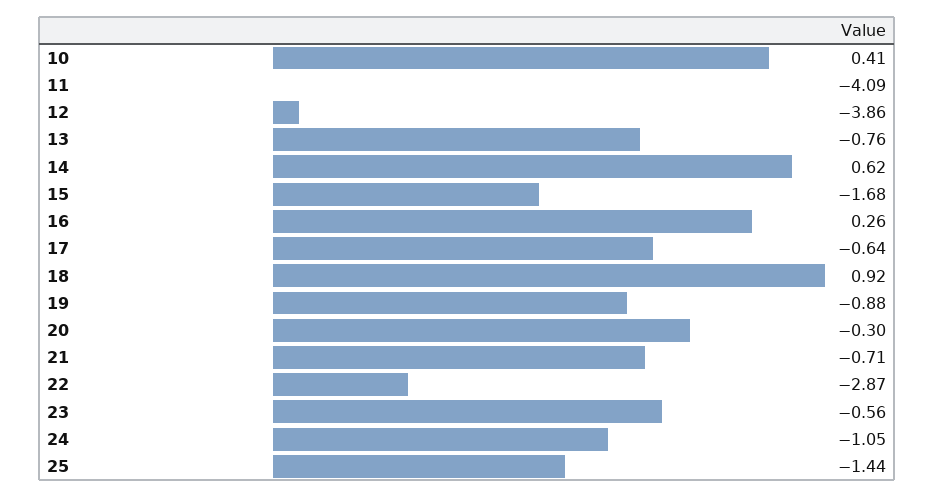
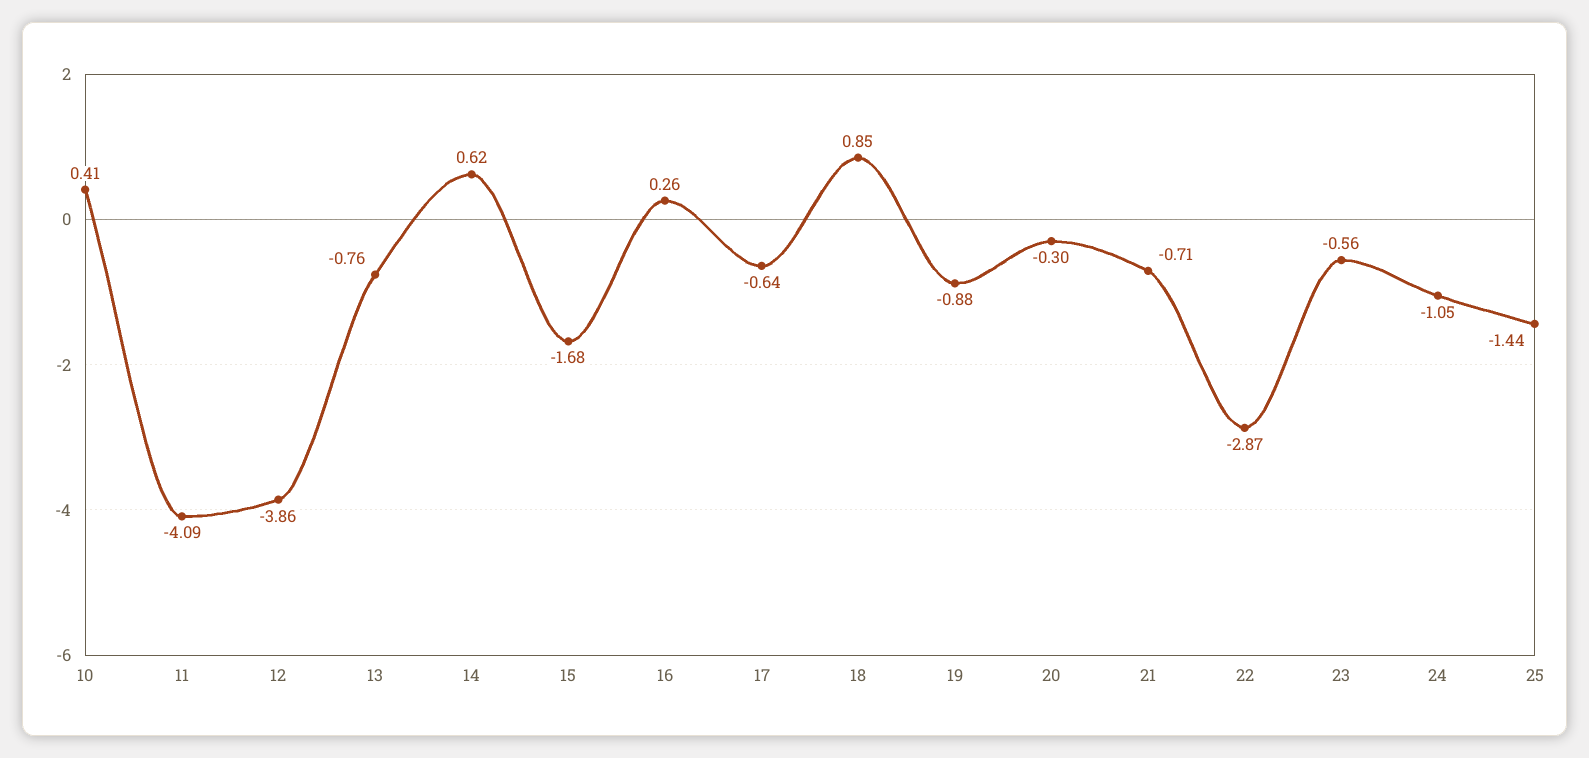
  {
    "10": 0.41,
    "11": -4.09,
    "12": -3.86,
    "13": -0.76,
    "14": 0.62,
    "15": -1.68,
    "16": 0.26,
    "17": -0.64,
-   "18": 0.92,
+   "18": 0.85,
    "19": -0.88,
    "20": -0.3,
    "21": -0.71,
    "22": -2.87,
    "23": -0.56,
    "24": -1.05,
    "25": -1.44
  }

